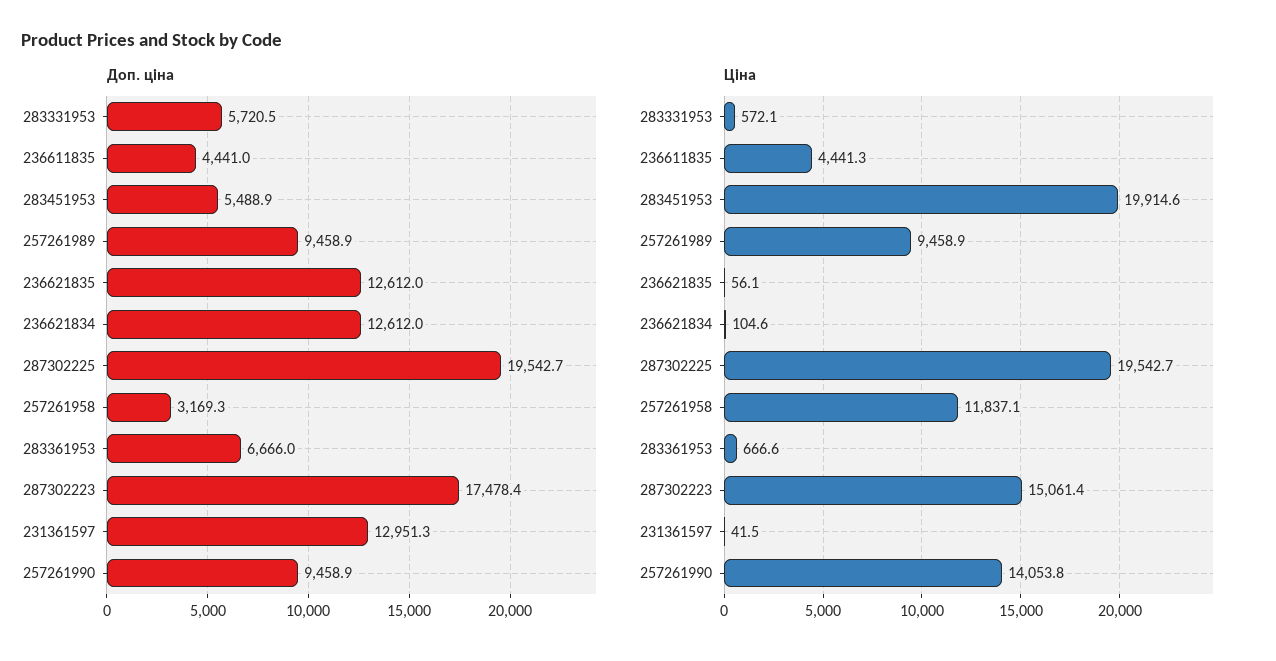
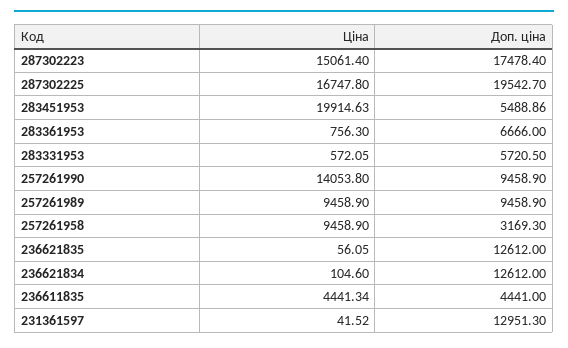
  {
    "Доп. ціна": {
      "283331953": 5720.5,
      "236611835": 4441,
      "283451953": 5488.86,
      "257261989": 9458.9,
      "236621835": 12612,
      "236621834": 12612,
      "287302225": 19542.7,
      "257261958": 3169.3,
      "283361953": 6666,
      "287302223": 17478.4,
      "231361597": 12951.3,
      "257261990": 9458.9
    },
    "Ціна": {
      "283331953": 572.05,
      "236611835": 4441.34,
      "283451953": 19914.63,
      "257261989": 9458.9,
      "236621835": 56.05,
      "236621834": 104.6,
-     "287302225": 19542.7,
+     "287302225": 16747.8,
-     "257261958": 11837.1,
+     "257261958": 9458.9,
-     "283361953": 666.6,
+     "283361953": 756.3,
      "287302223": 15061.4,
      "231361597": 41.52,
      "257261990": 14053.8
    }
  }

